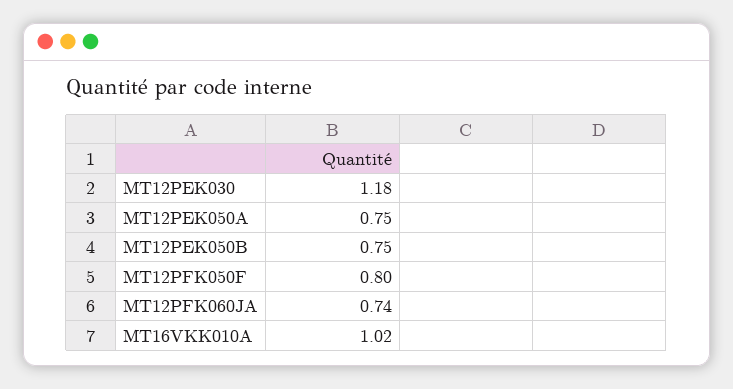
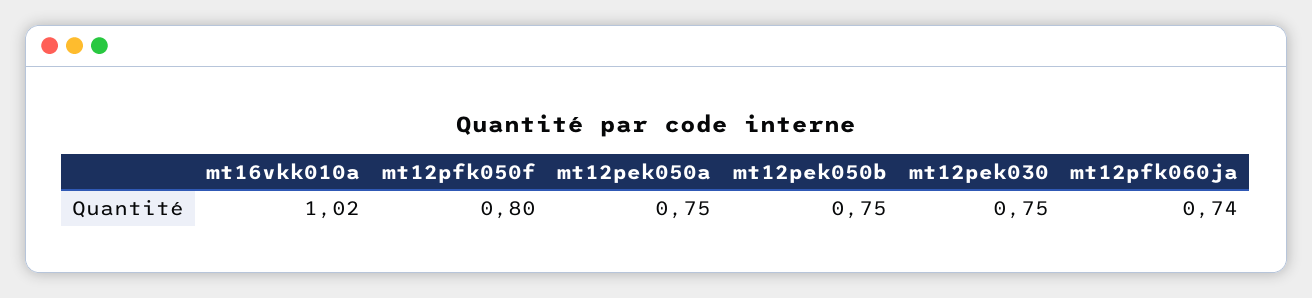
  {
-   "MT12PEK030": 1.18,
+   "MT12PEK030": 0.75,
    "MT12PEK050A": 0.75,
    "MT12PEK050B": 0.75,
    "MT12PFK050F": 0.8,
    "MT12PFK060JA": 0.74,
    "MT16VKK010A": 1.02
  }

